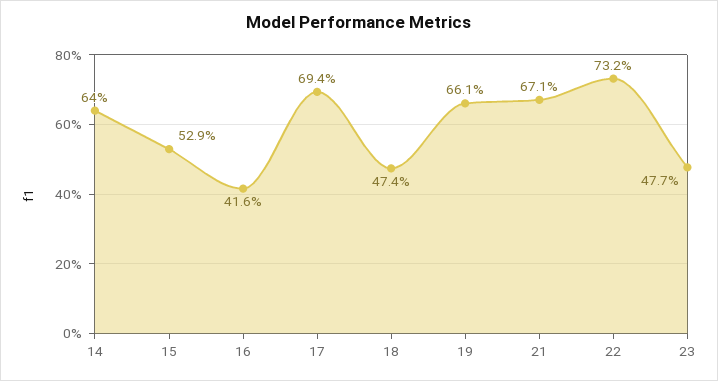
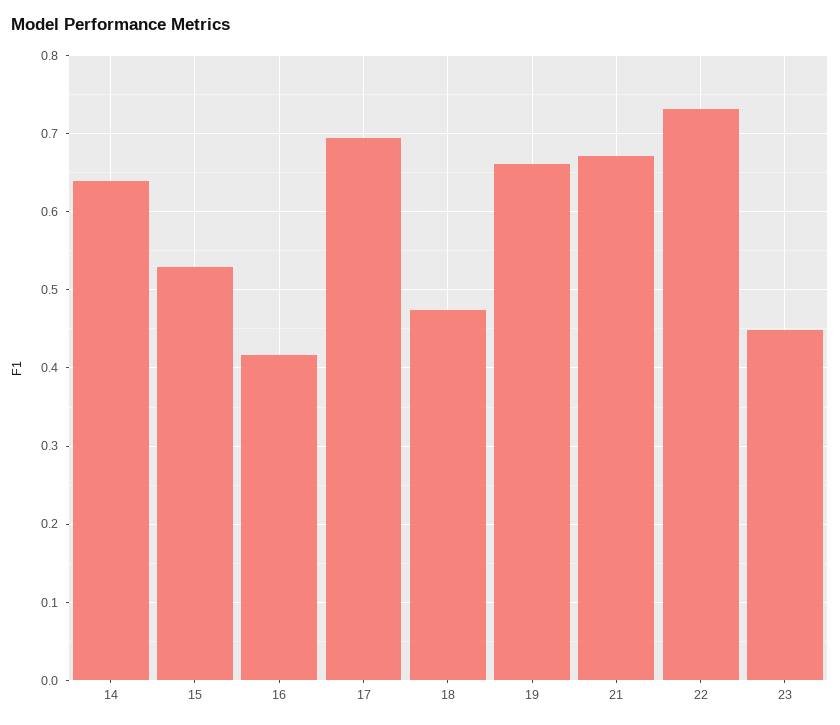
  {
    "14": 0.64,
    "15": 0.529,
    "16": 0.416,
    "17": 0.694,
    "18": 0.474,
    "19": 0.661,
    "21": 0.671,
    "22": 0.732,
-   "23": 0.477
+   "23": 0.45
  }

